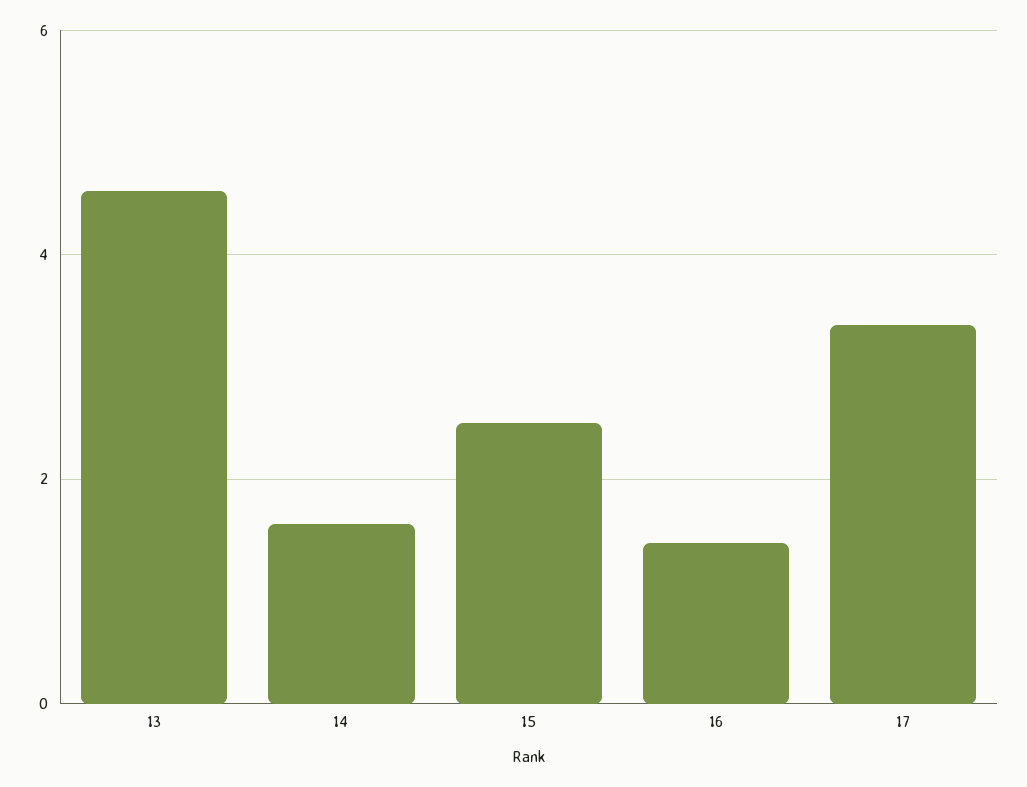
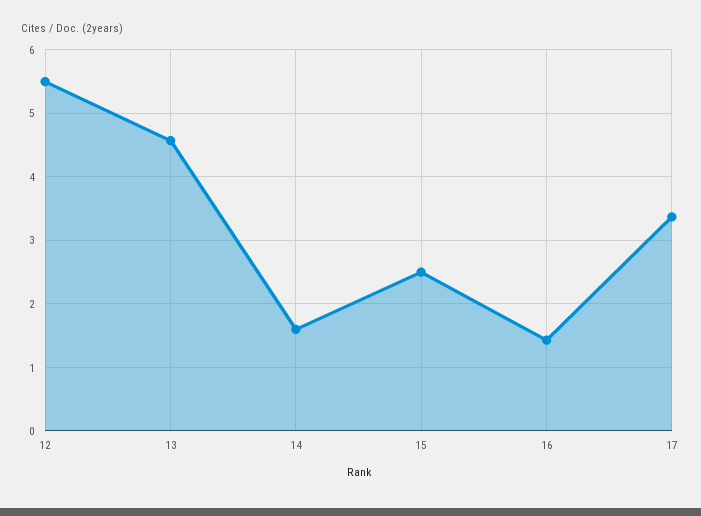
  {
    "13": 4.6,
    "14": 1.6,
    "15": 2.5,
    "16": 1.4,
-   "17": 3.4
+   "17": 3.4,
+   "12": 5.5
  }

